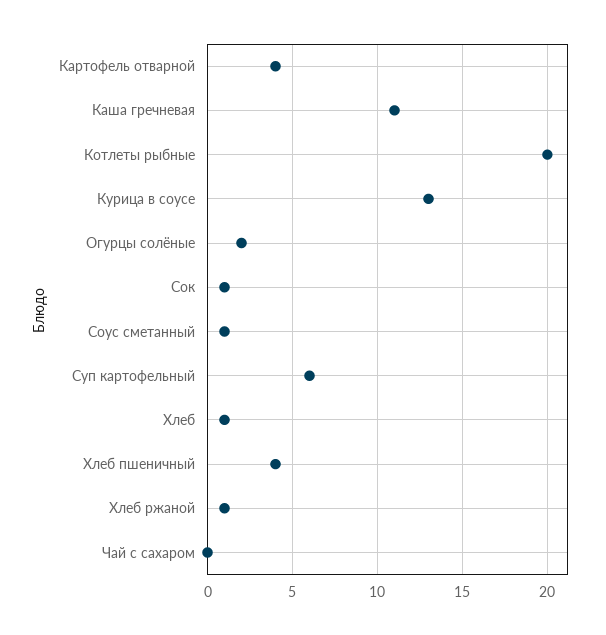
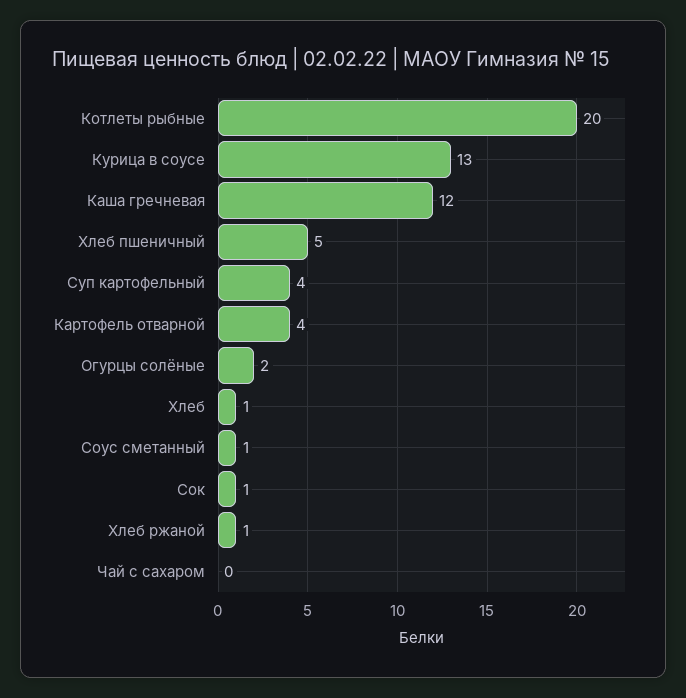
  {
    "Картофель отварной": 4,
-   "Каша гречневая": 11,
+   "Каша гречневая": 12,
    "Котлеты рыбные": 20,
    "Курица в соусе": 13,
    "Огурцы солёные": 2,
    "Сок": 1,
    "Соус сметанный": 1,
-   "Суп картофельный": 6,
+   "Суп картофельный": 4,
    "Хлеб": 1,
-   "Хлеб пшеничный": 4,
+   "Хлеб пшеничный": 5,
    "Хлеб ржаной": 1,
    "Чай с сахаром": 0
  }

